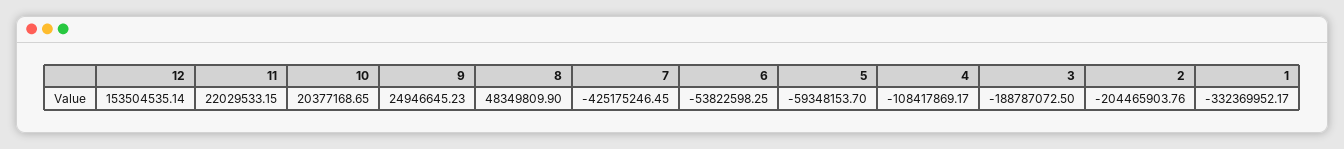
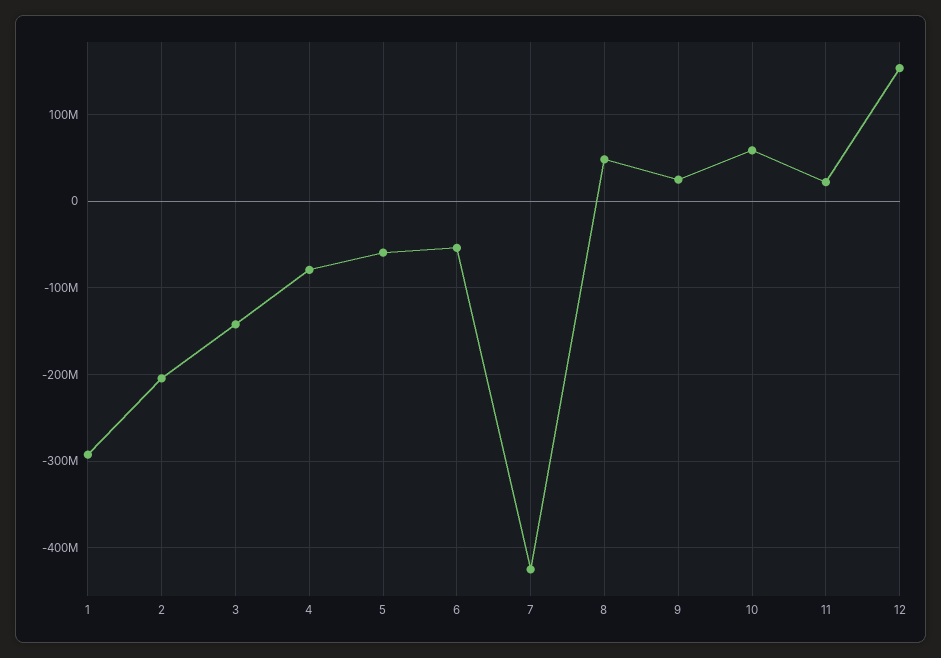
  {
    "12": 153504535.14,
    "11": 22029533.15,
-   "10": 20377168.65,
+   "10": 60000000,
    "9": 24946645.23,
    "8": 48349809.9,
    "7": -425175246.45,
    "6": -53822598.25,
    "5": -59348153.7,
-   "4": -108417869.17,
+   "4": -80000000,
-   "3": -188787072.5,
+   "3": -140000000,
    "2": -204465903.76,
-   "1": -332369952.17
+   "1": -290000000
  }

